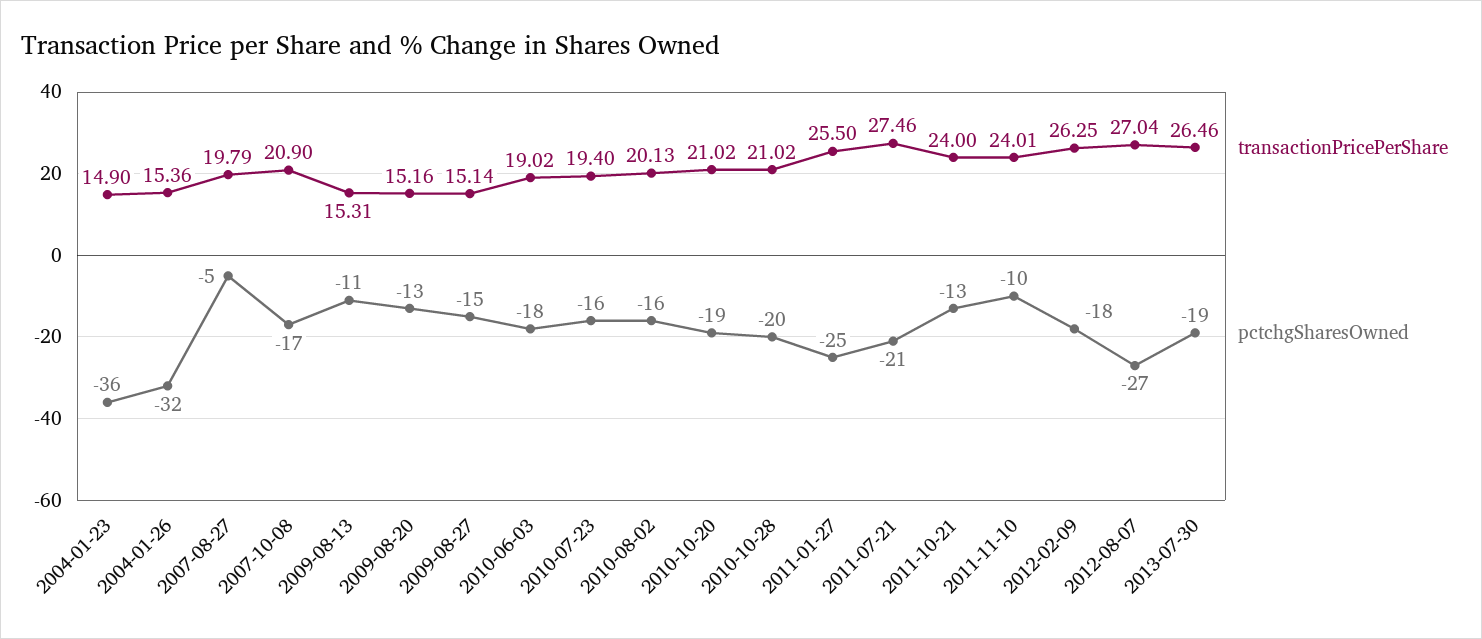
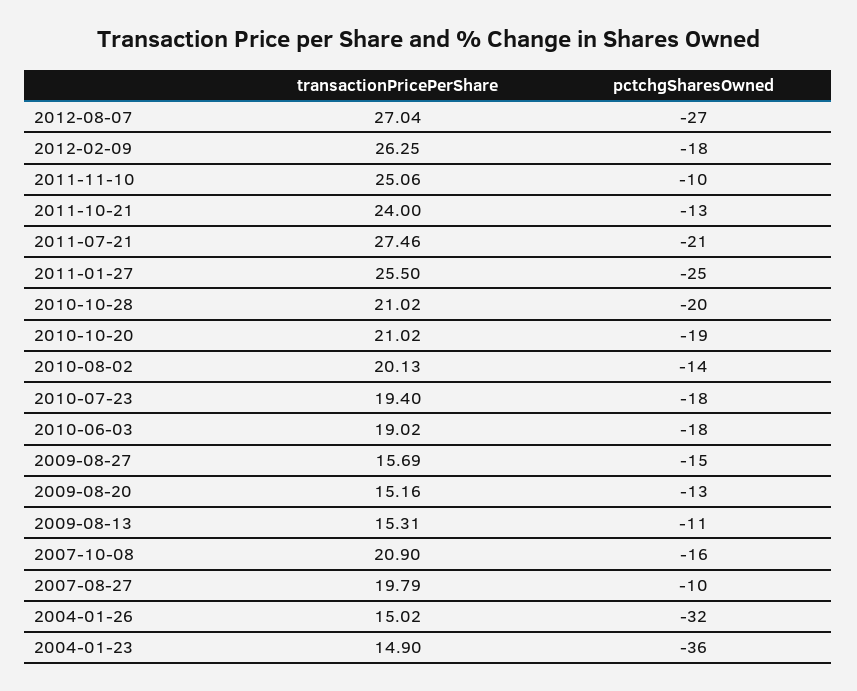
  {
    "transactionPricePerShare": {
      "2004-01-23": 14.9,
-     "2004-01-26": 15.36,
+     "2004-01-26": 15.02,
      "2007-08-27": 19.79,
      "2007-10-08": 20.9,
      "2009-08-13": 15.31,
      "2009-08-20": 15.16,
-     "2009-08-27": 15.14,
+     "2009-08-27": 15.69,
      "2010-06-03": 19.02,
      "2010-07-23": 19.4,
      "2010-08-02": 20.13,
      "2010-10-20": 21.02,
      "2010-10-28": 21.02,
      "2011-01-27": 25.5,
      "2011-07-21": 27.46,
      "2011-10-21": 24,
-     "2011-11-10": 24.01,
+     "2011-11-10": 25.06,
      "2012-02-09": 26.25,
-     "2012-08-07": 27.04,
+     "2012-08-07": 27.04
-     "2013-07-30": 26.46
    },
    "pctchgSharesOwned": {
      "2004-01-23": -36,
      "2004-01-26": -32,
-     "2007-08-27": -5,
+     "2007-08-27": -10,
-     "2007-10-08": -17,
+     "2007-10-08": -16,
      "2009-08-13": -11,
      "2009-08-20": -13,
      "2009-08-27": -15,
      "2010-06-03": -18,
-     "2010-07-23": -16,
+     "2010-07-23": -18,
-     "2010-08-02": -16,
+     "2010-08-02": -14,
      "2010-10-20": -19,
      "2010-10-28": -20,
      "2011-01-27": -25,
      "2011-07-21": -21,
      "2011-10-21": -13,
      "2011-11-10": -10,
      "2012-02-09": -18,
-     "2012-08-07": -27,
+     "2012-08-07": -27
-     "2013-07-30": -19
    }
  }

